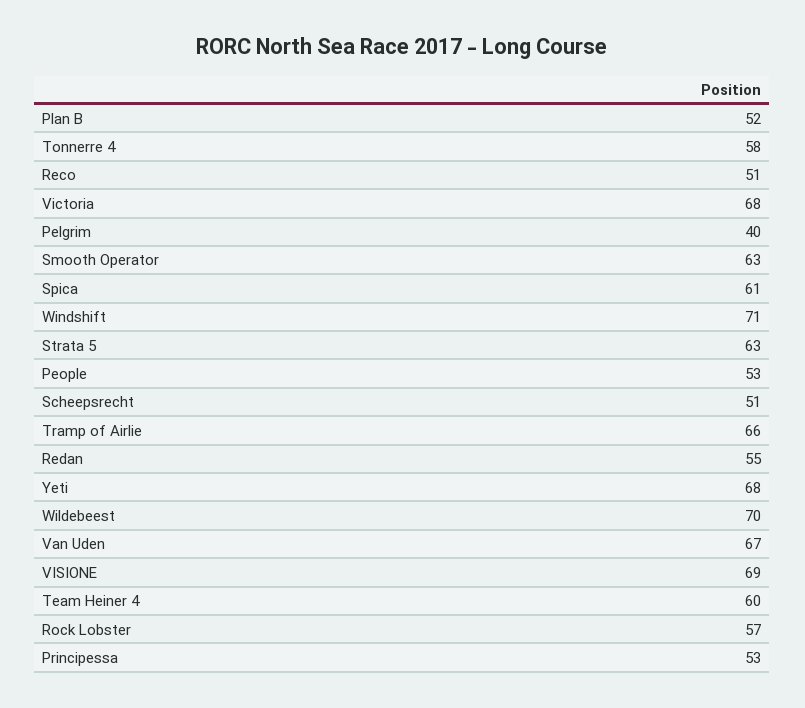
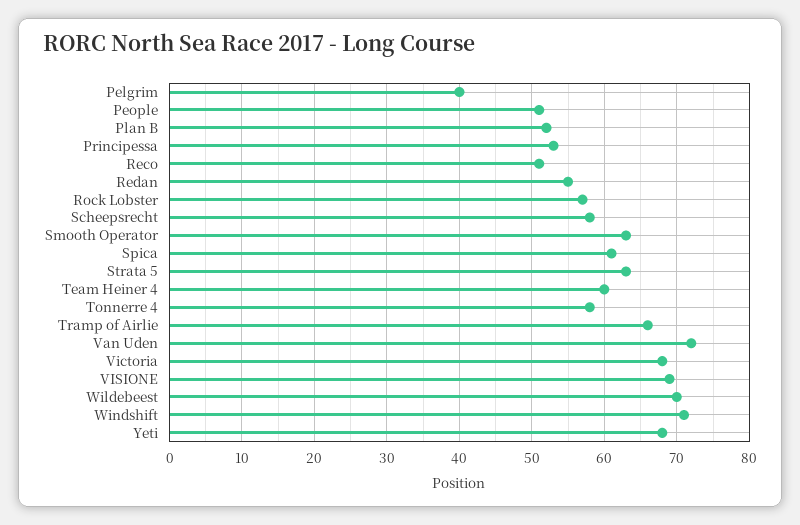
  {
    "Plan B": 52,
    "Tonnerre 4": 58,
    "Reco": 51,
    "Victoria": 68,
    "Pelgrim": 40,
    "Smooth Operator": 63,
    "Spica": 61,
    "Windshift": 71,
    "Strata 5": 63,
-   "People": 53,
+   "People": 51,
-   "Scheepsrecht": 51,
+   "Scheepsrecht": 58,
    "Tramp of Airlie": 66,
    "Redan": 55,
    "Yeti": 68,
    "Wildebeest": 70,
-   "Van Uden": 67,
+   "Van Uden": 72,
    "VISIONE": 69,
    "Team Heiner 4": 60,
    "Rock Lobster": 57,
    "Principessa": 53
  }

